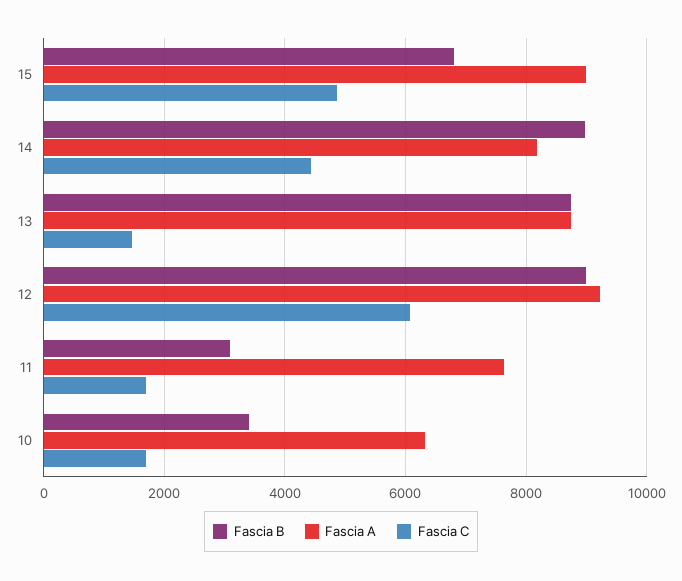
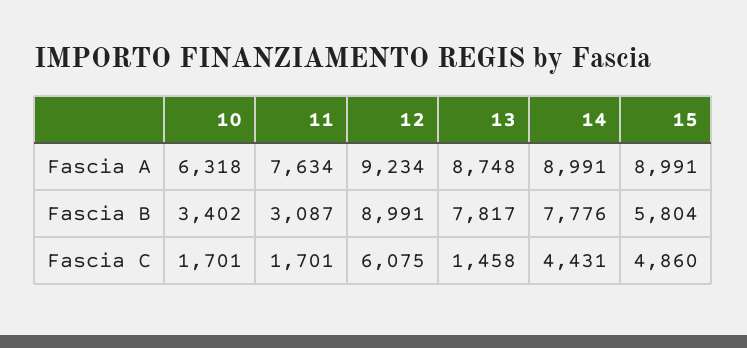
  {
    "Fascia B": {
-     "15": 6800,
+     "15": 5804,
-     "14": 9000,
+     "14": 7776,
-     "13": 8800,
+     "13": 7817,
      "12": 8991,
      "11": 3087,
      "10": 3402
    },
    "Fascia A": {
      "15": 8991,
-     "14": 8200,
+     "14": 8991,
      "13": 8748,
      "12": 9234,
      "11": 7634,
      "10": 6318
    },
    "Fascia C": {
      "15": 4860,
      "14": 4431,
      "13": 1458,
      "12": 6075,
      "11": 1701,
      "10": 1701
    }
  }

